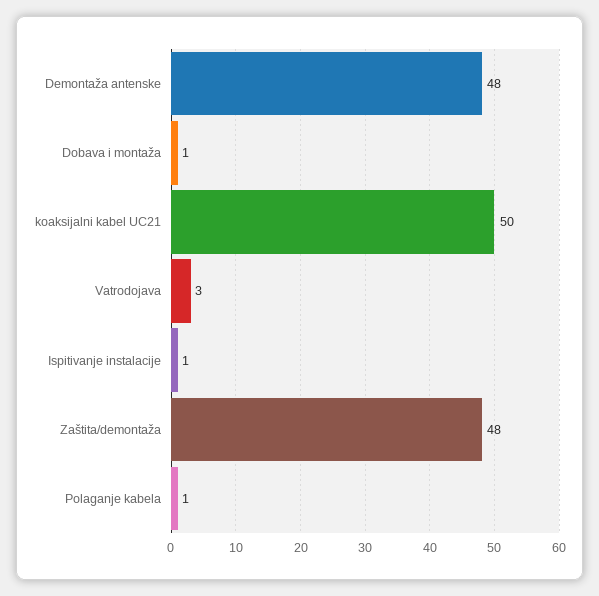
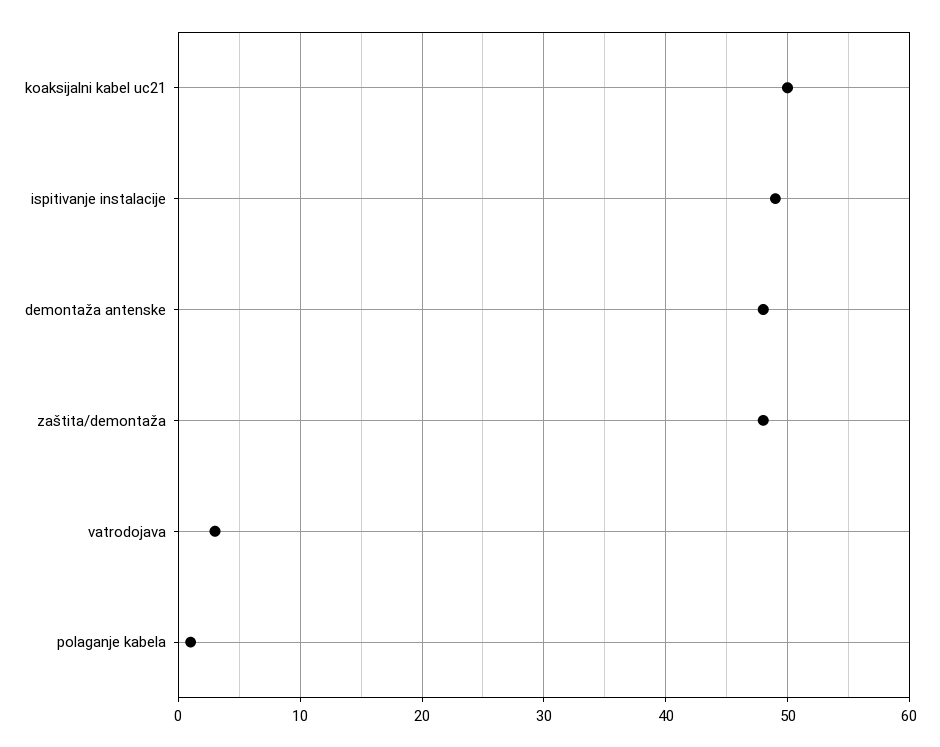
  {
    "Demontaža antenske": 48,
-   "Dobava i montaža": 1,
    "koaksijalni kabel UC21": 50,
    "Vatrodojava": 3,
-   "Ispitivanje instalacije": 1,
+   "Ispitivanje instalacije": 49,
    "Zaštita/demontaža": 48,
    "Polaganje kabela": 1
  }

